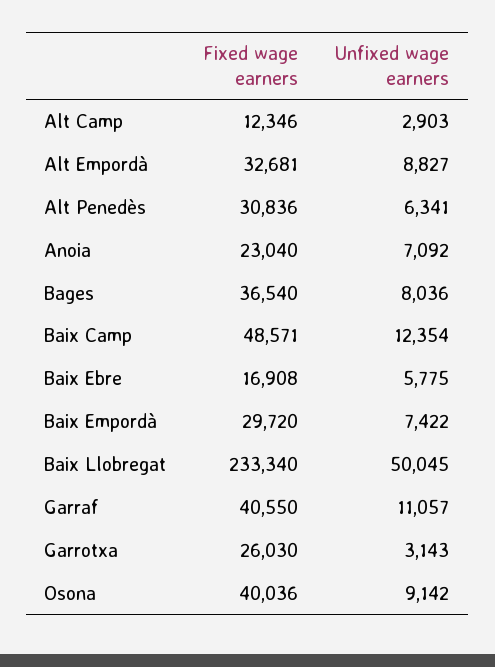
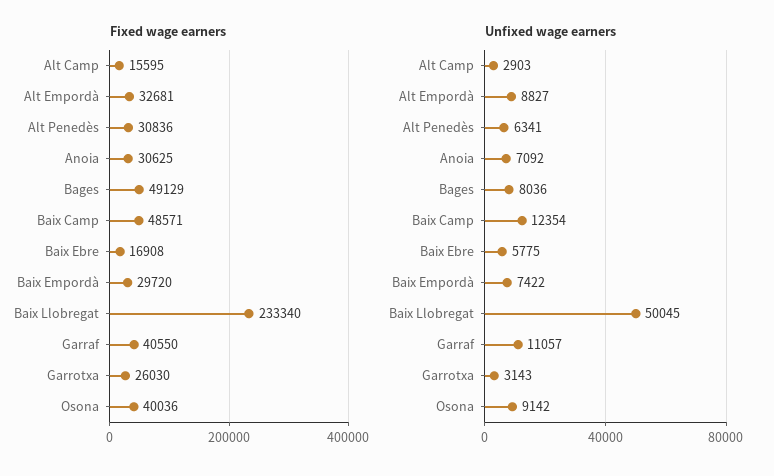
  {
    "Fixed wage earners": {
-     "Alt Camp": 12346,
+     "Alt Camp": 15595,
      "Alt Empordà": 32681,
      "Alt Penedès": 30836,
-     "Anoia": 23040,
+     "Anoia": 30625,
-     "Bages": 36540,
+     "Bages": 49129,
      "Baix Camp": 48571,
      "Baix Ebre": 16908,
      "Baix Empordà": 29720,
      "Baix Llobregat": 233340,
      "Garraf": 40550,
      "Garrotxa": 26030,
      "Osona": 40036
    },
    "Unfixed wage earners": {
      "Alt Camp": 2903,
      "Alt Empordà": 8827,
      "Alt Penedès": 6341,
      "Anoia": 7092,
      "Bages": 8036,
      "Baix Camp": 12354,
      "Baix Ebre": 5775,
      "Baix Empordà": 7422,
      "Baix Llobregat": 50045,
      "Garraf": 11057,
      "Garrotxa": 3143,
      "Osona": 9142
    }
  }

